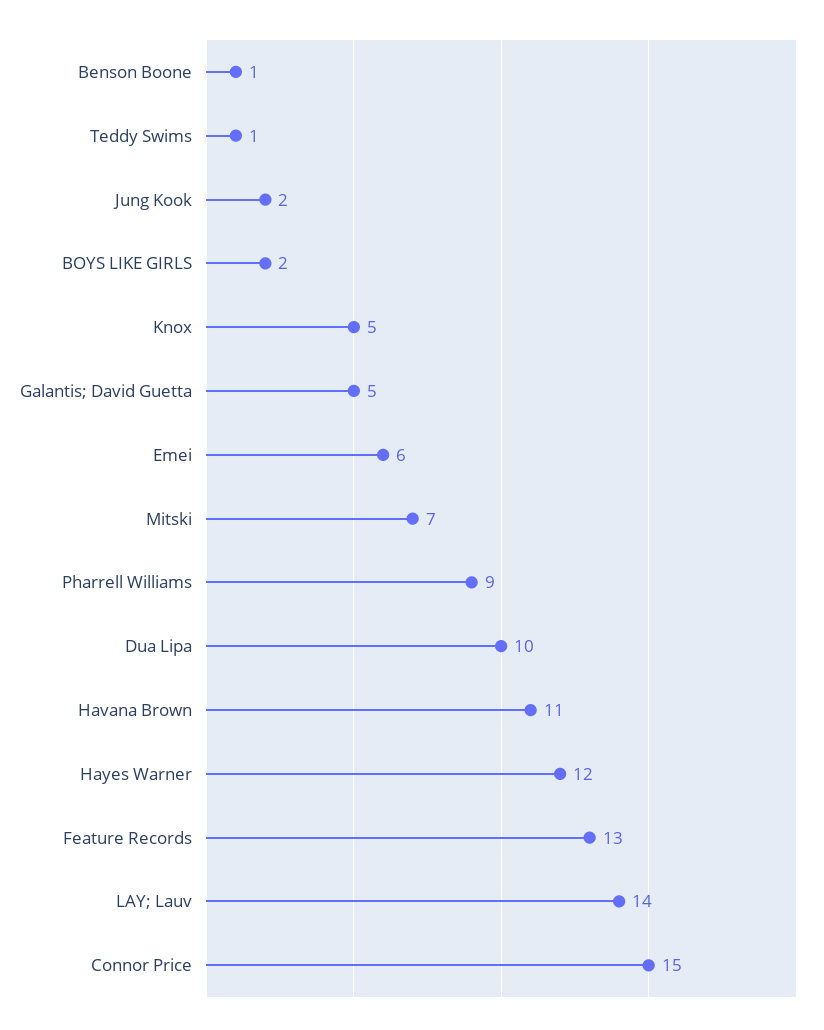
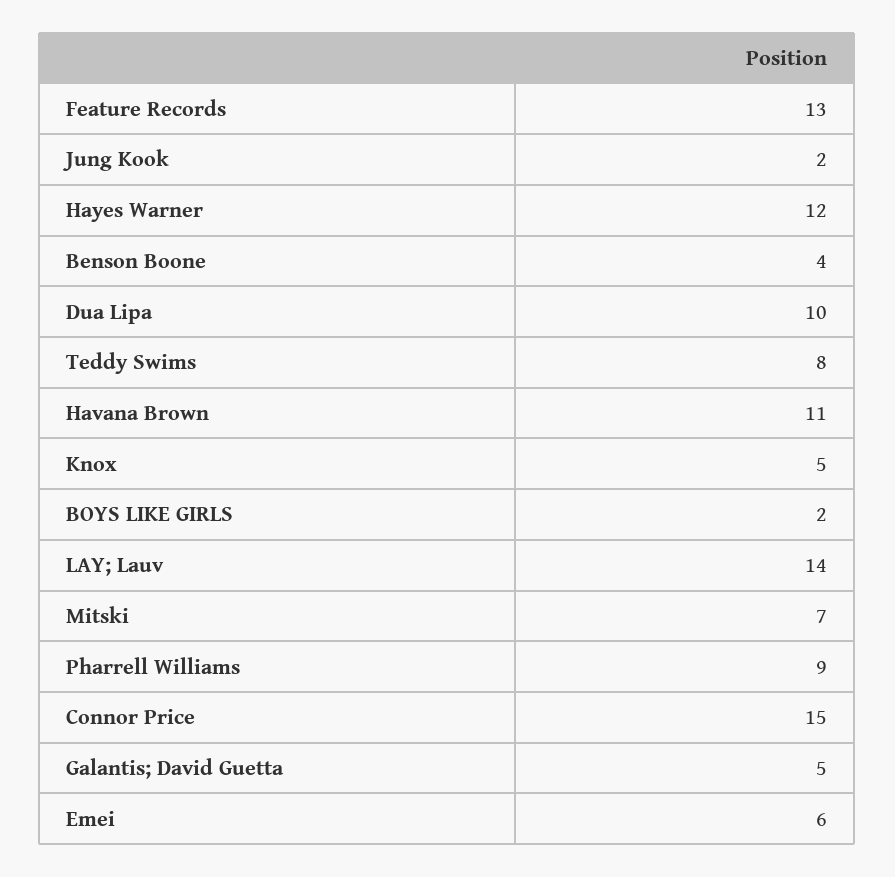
  {
-   "Benson Boone": 1,
+   "Benson Boone": 4,
-   "Teddy Swims": 1,
+   "Teddy Swims": 8,
    "Jung Kook": 2,
    "BOYS LIKE GIRLS": 2,
    "Knox": 5,
    "Galantis; David Guetta": 5,
    "Emei": 6,
    "Mitski": 7,
    "Pharrell Williams": 9,
    "Dua Lipa": 10,
    "Havana Brown": 11,
    "Hayes Warner": 12,
    "Feature Records": 13,
    "LAY; Lauv": 14,
    "Connor Price": 15
  }

